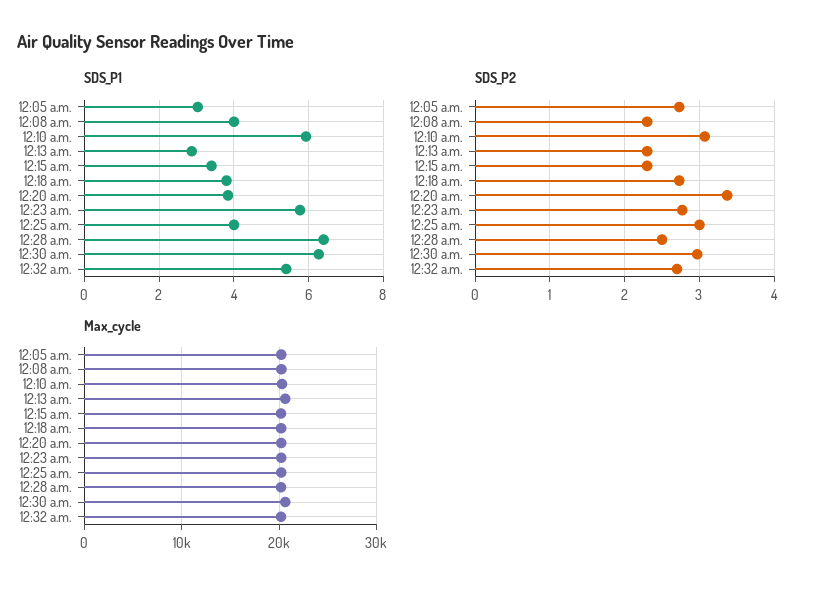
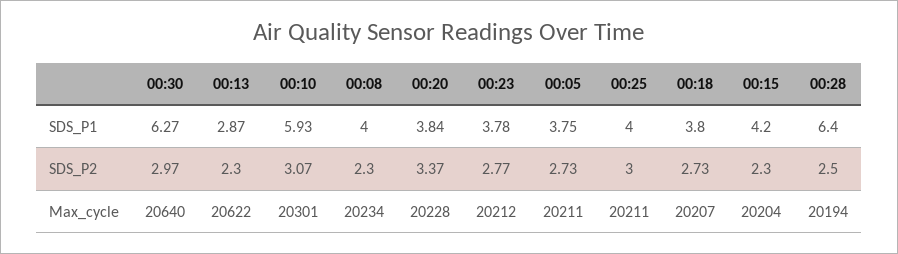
  {
    "SDS_P1": {
-     "12:05 a.m.": 3,
+     "12:05 a.m.": 3.75,
      "12:08 a.m.": 4,
      "12:10 a.m.": 5.93,
      "12:13 a.m.": 2.87,
-     "12:15 a.m.": 3.4,
+     "12:15 a.m.": 4.2,
      "12:18 a.m.": 3.8,
      "12:20 a.m.": 3.84,
-     "12:23 a.m.": 5.8,
+     "12:23 a.m.": 3.78,
      "12:25 a.m.": 4,
      "12:28 a.m.": 6.4,
-     "12:30 a.m.": 6.27,
+     "12:30 a.m.": 6.27
-     "12:32 a.m.": 5.4
    },
    "SDS_P2": {
      "12:05 a.m.": 2.73,
      "12:08 a.m.": 2.3,
      "12:10 a.m.": 3.07,
      "12:13 a.m.": 2.3,
      "12:15 a.m.": 2.3,
      "12:18 a.m.": 2.73,
      "12:20 a.m.": 3.37,
      "12:23 a.m.": 2.77,
      "12:25 a.m.": 3,
      "12:28 a.m.": 2.5,
-     "12:30 a.m.": 2.97,
+     "12:30 a.m.": 2.97
-     "12:32 a.m.": 2.7
    },
    "Max_cycle": {
      "12:05 a.m.": 20211,
      "12:08 a.m.": 20234,
      "12:10 a.m.": 20301,
      "12:13 a.m.": 20622,
      "12:15 a.m.": 20204,
      "12:18 a.m.": 20207,
      "12:20 a.m.": 20228,
      "12:23 a.m.": 20212,
      "12:25 a.m.": 20211,
      "12:28 a.m.": 20194,
-     "12:30 a.m.": 20640,
+     "12:30 a.m.": 20640
-     "12:32 a.m.": 20000
    }
  }

